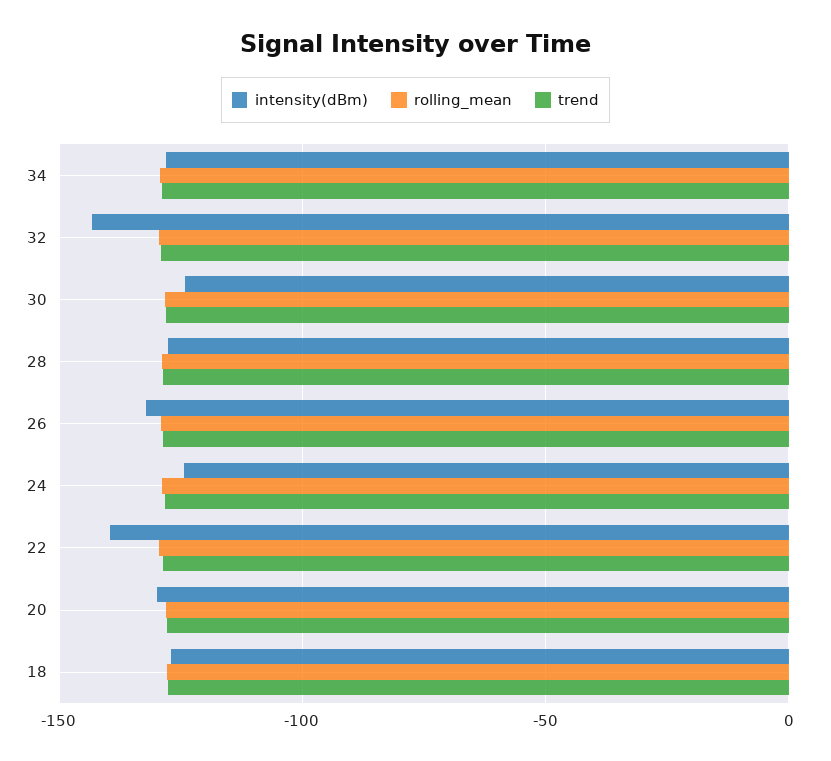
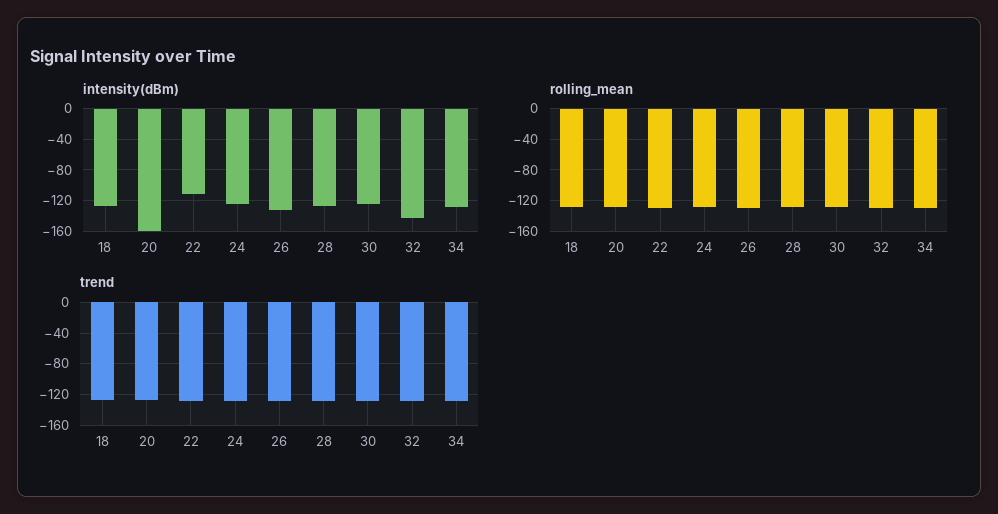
  {
    "intensity(dBm)": {
      "34": -130,
      "32": -145,
      "30": -125,
      "28": -130,
      "26": -130,
      "24": -125,
-     "22": -140,
+     "22": -110,
-     "20": -130,
+     "20": -160,
      "18": -125
    },
    "rolling_mean": {
      "34": -130,
      "32": -130,
      "30": -130,
      "28": -130,
      "26": -130,
      "24": -130,
      "22": -130,
      "20": -130,
      "18": -130
    },
    "trend": {
      "34": -130,
      "32": -130,
      "30": -130,
      "28": -130,
      "26": -130,
      "24": -130,
      "22": -130,
      "20": -130,
      "18": -130
    }
  }

